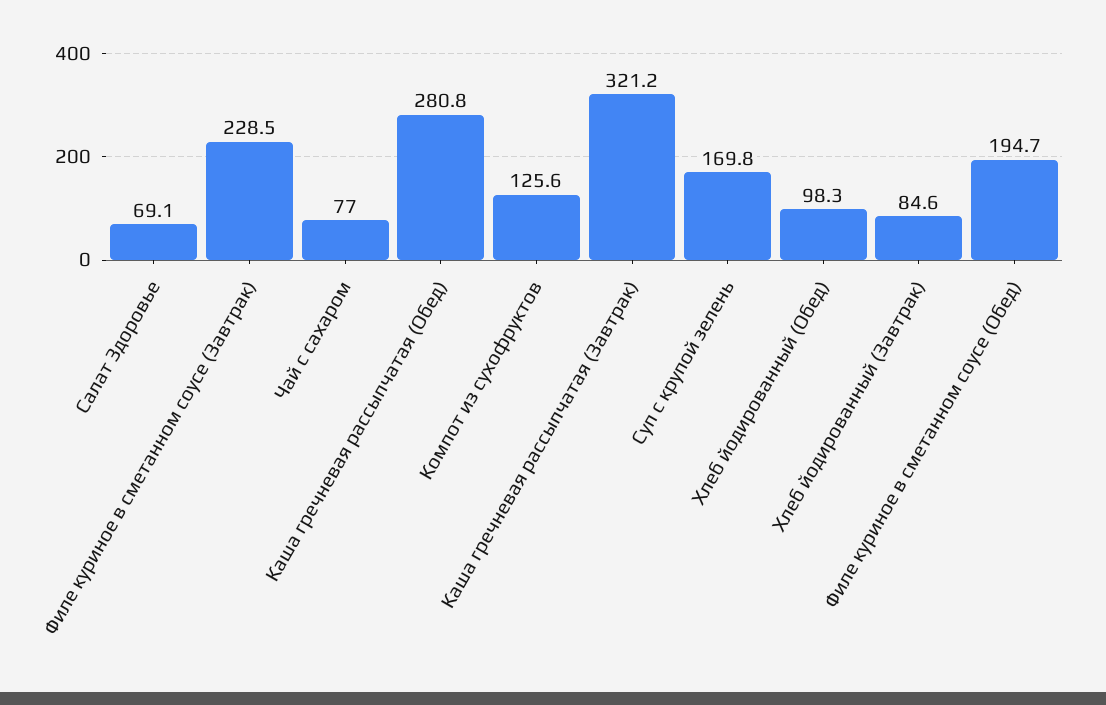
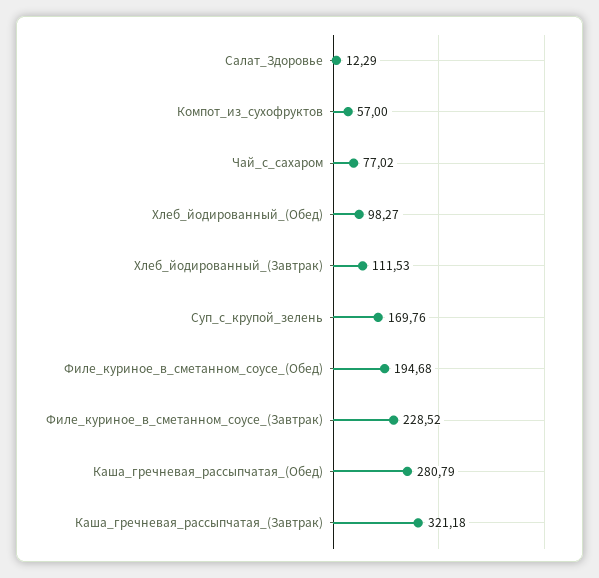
  {
-   "Салат Здоровье": 69.1,
+   "Салат Здоровье": 12.29,
    "Филе куриное в сметанном соусе (Завтрак)": 228.52,
    "Чай с сахаром": 77.02,
    "Каша гречневая рассыпчатая (Обед)": 280.79,
-   "Компот из сухофруктов": 125.6,
+   "Компот из сухофруктов": 57,
    "Каша гречневая рассыпчатая (Завтрак)": 321.18,
    "Суп с крупой зелень": 169.76,
    "Хлеб йодированный (Обед)": 98.27,
-   "Хлеб йодированный (Завтрак)": 84.6,
+   "Хлеб йодированный (Завтрак)": 111.53,
    "Филе куриное в сметанном соусе (Обед)": 194.68
  }

